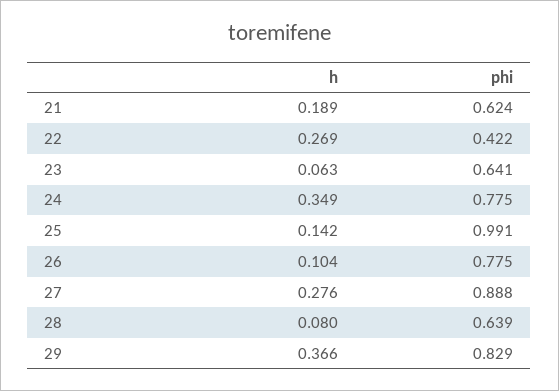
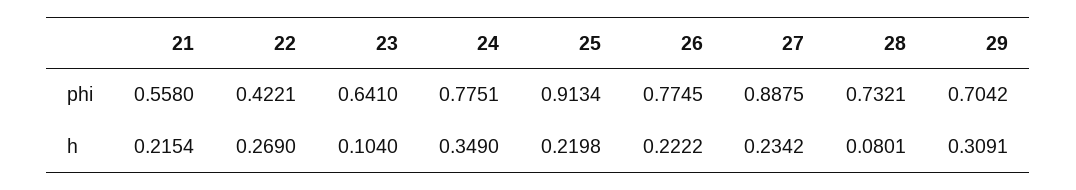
  {
    "h": {
-     "21": 0.189,
+     "21": 0.2154,
      "22": 0.269,
-     "23": 0.063,
+     "23": 0.104,
      "24": 0.349,
-     "25": 0.142,
+     "25": 0.2198,
-     "26": 0.104,
+     "26": 0.2222,
-     "27": 0.276,
+     "27": 0.2342,
      "28": 0.0801,
-     "29": 0.366
+     "29": 0.3091
    },
    "phi": {
-     "21": 0.624,
+     "21": 0.558,
      "22": 0.4221,
      "23": 0.641,
      "24": 0.7751,
-     "25": 0.991,
+     "25": 0.9134,
      "26": 0.7745,
      "27": 0.8875,
-     "28": 0.639,
+     "28": 0.7321,
-     "29": 0.829
+     "29": 0.7042
    }
  }

